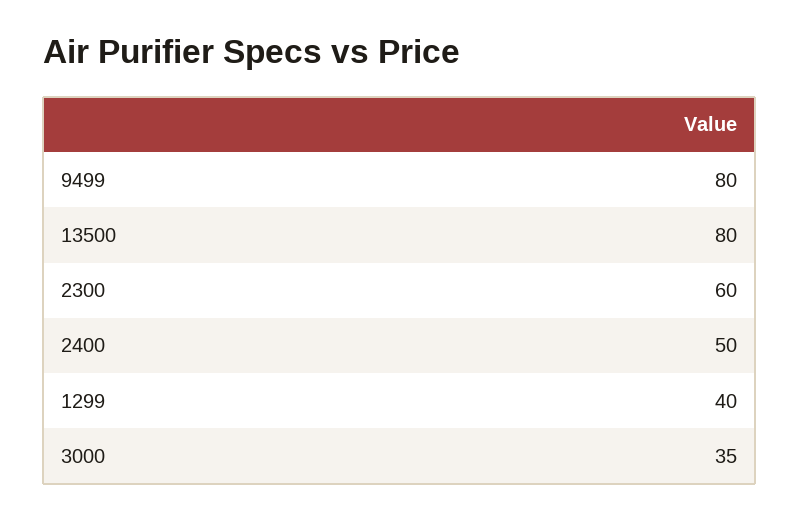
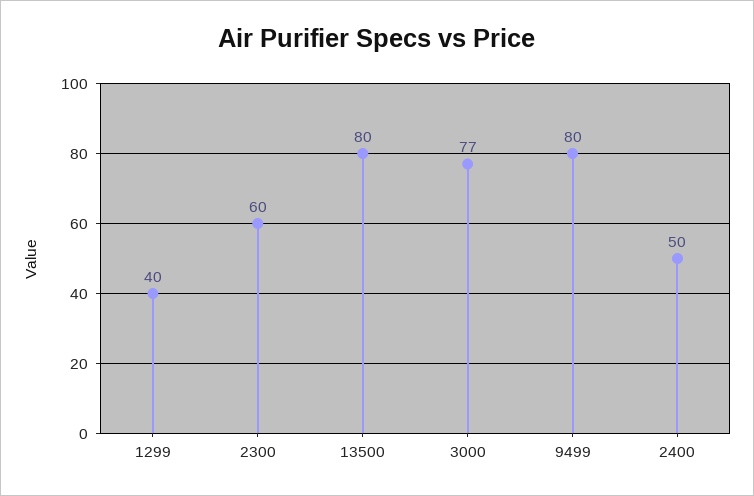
  {
    "9499": 80,
    "13500": 80,
    "2300": 60,
    "2400": 50,
    "1299": 40,
-   "3000": 35
+   "3000": 77
  }

